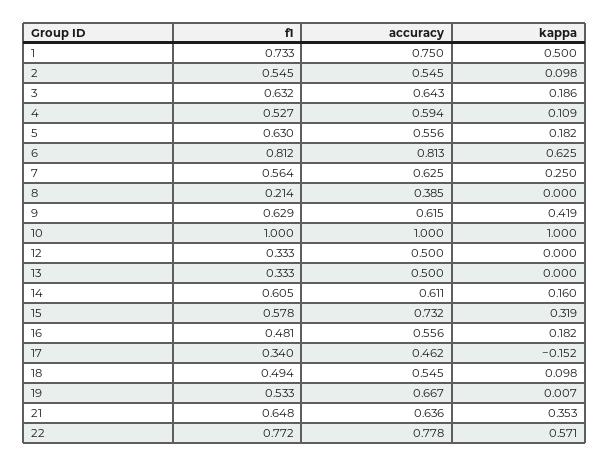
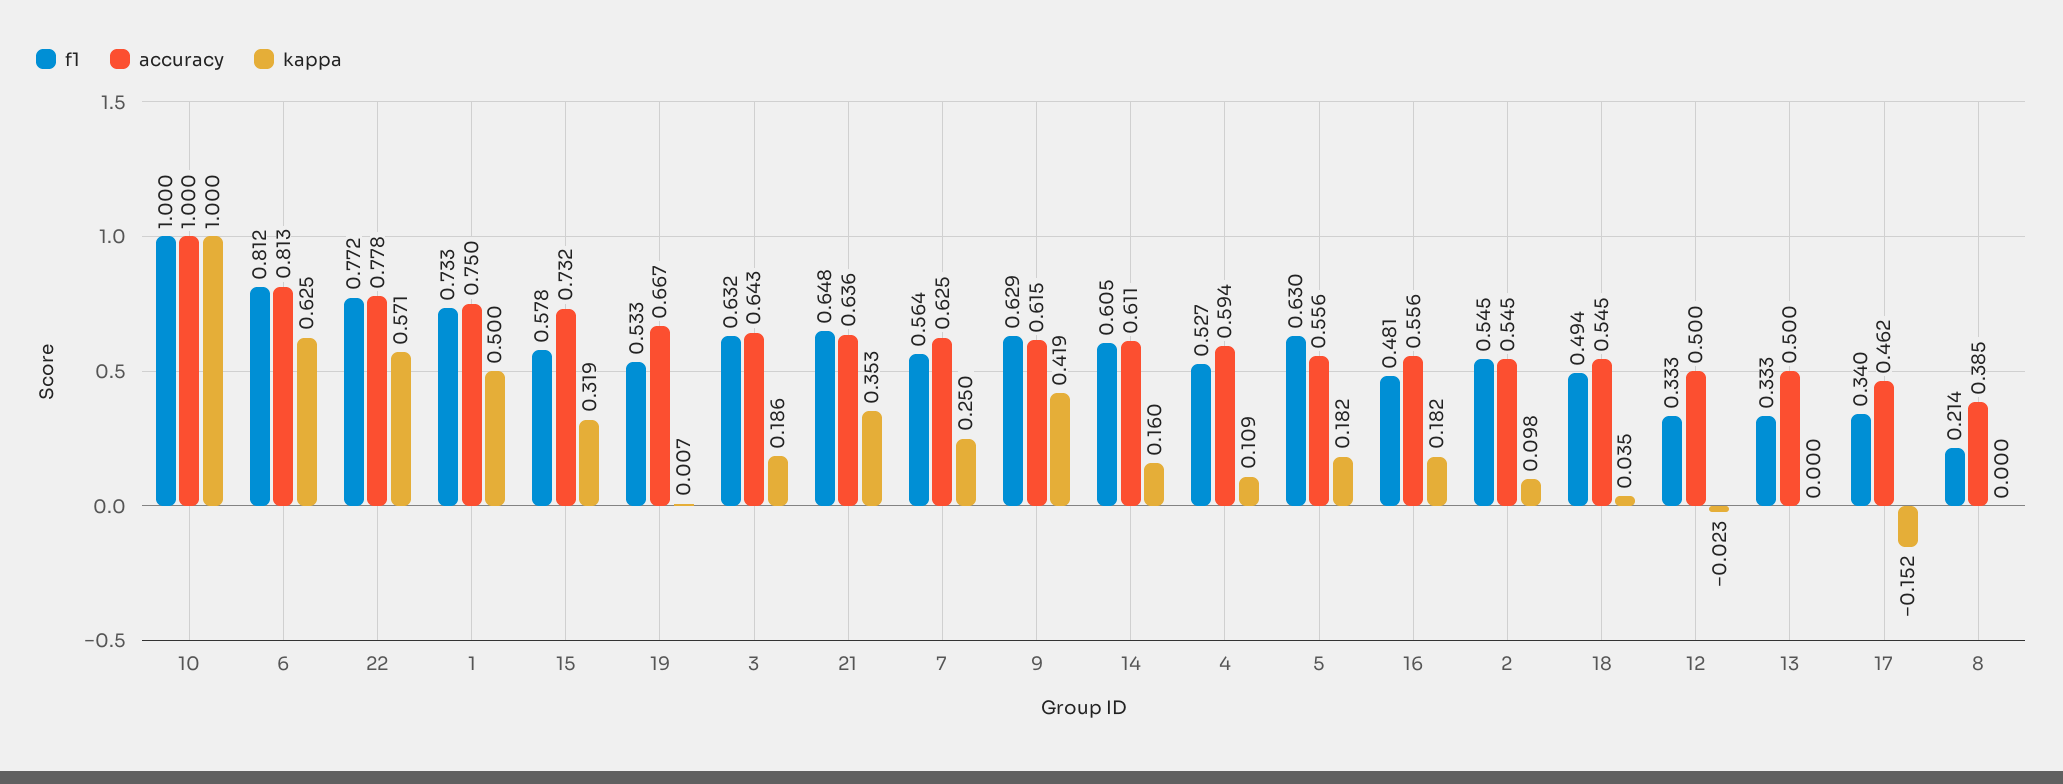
  {
    "f1": {
      "1": 0.733,
      "2": 0.545,
      "3": 0.632,
      "4": 0.527,
      "5": 0.63,
      "6": 0.812,
      "7": 0.564,
      "8": 0.214,
      "9": 0.629,
      "10": 1,
      "12": 0.333,
      "13": 0.333,
      "14": 0.605,
      "15": 0.578,
      "16": 0.481,
      "17": 0.34,
      "18": 0.494,
      "19": 0.533,
      "21": 0.648,
      "22": 0.772
    },
    "accuracy": {
      "1": 0.75,
      "2": 0.545,
      "3": 0.643,
      "4": 0.594,
      "5": 0.556,
      "6": 0.813,
      "7": 0.625,
      "8": 0.385,
      "9": 0.615,
      "10": 1,
      "12": 0.5,
      "13": 0.5,
      "14": 0.611,
      "15": 0.732,
      "16": 0.556,
      "17": 0.462,
      "18": 0.545,
      "19": 0.667,
      "21": 0.636,
      "22": 0.778
    },
    "kappa": {
      "1": 0.5,
      "2": 0.098,
      "3": 0.186,
      "4": 0.109,
      "5": 0.182,
      "6": 0.625,
      "7": 0.25,
      "8": 0,
      "9": 0.419,
      "10": 1,
-     "12": 0,
+     "12": -0.023,
      "13": 0,
      "14": 0.16,
      "15": 0.319,
      "16": 0.182,
      "17": -0.152,
-     "18": 0.098,
+     "18": 0.035,
      "19": 0.007,
      "21": 0.353,
      "22": 0.571
    }
  }

